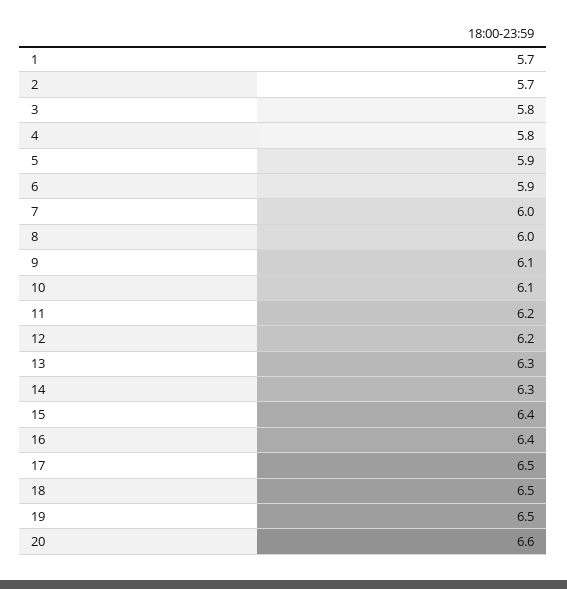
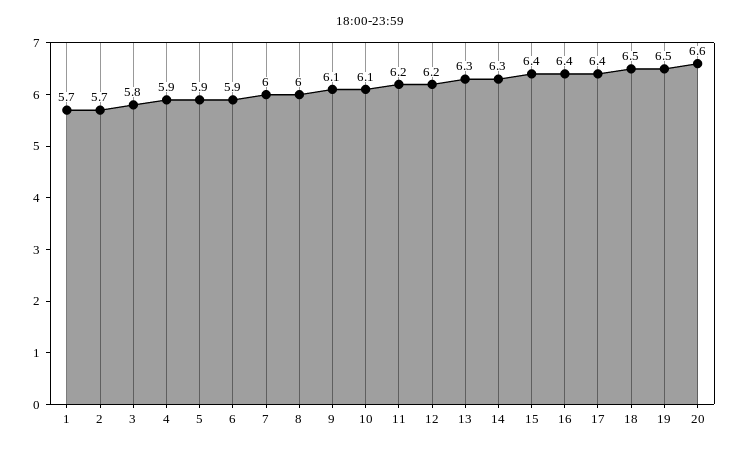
  {
    "1": 5.7,
    "2": 5.7,
    "3": 5.8,
-   "4": 5.8,
+   "4": 5.9,
    "5": 5.9,
    "6": 5.9,
    "7": 6,
    "8": 6,
    "9": 6.1,
    "10": 6.1,
    "11": 6.2,
    "12": 6.2,
    "13": 6.3,
    "14": 6.3,
    "15": 6.4,
    "16": 6.4,
-   "17": 6.5,
+   "17": 6.4,
    "18": 6.5,
    "19": 6.5,
    "20": 6.6
  }

